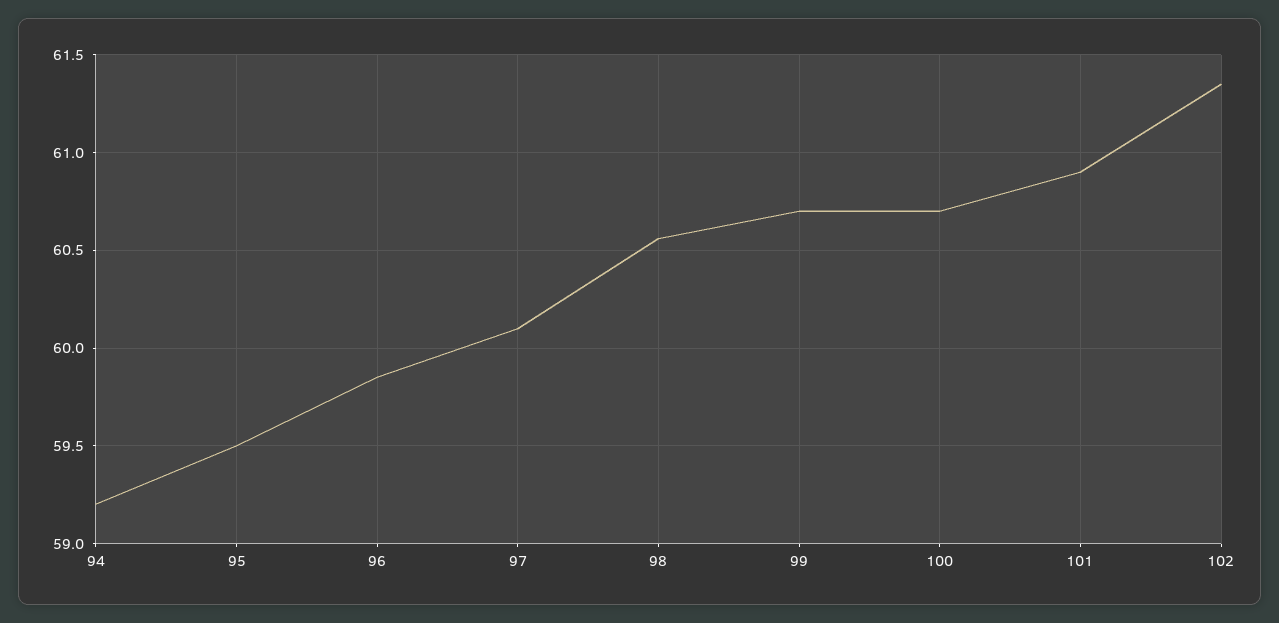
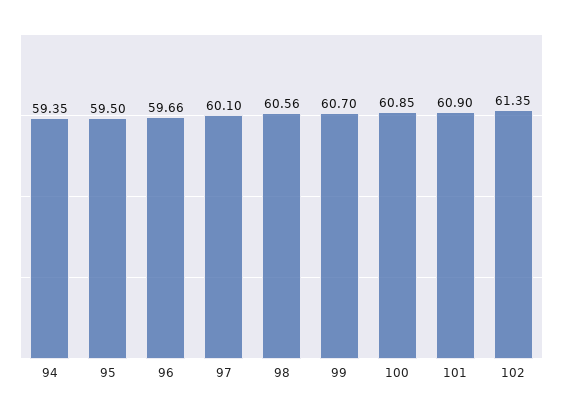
  {
-   "94": 59.2,
+   "94": 59.35,
    "95": 59.5,
-   "96": 59.85,
+   "96": 59.66,
    "97": 60.1,
    "98": 60.56,
    "99": 60.7,
-   "100": 60.7,
+   "100": 60.85,
    "101": 60.9,
    "102": 61.35
  }

